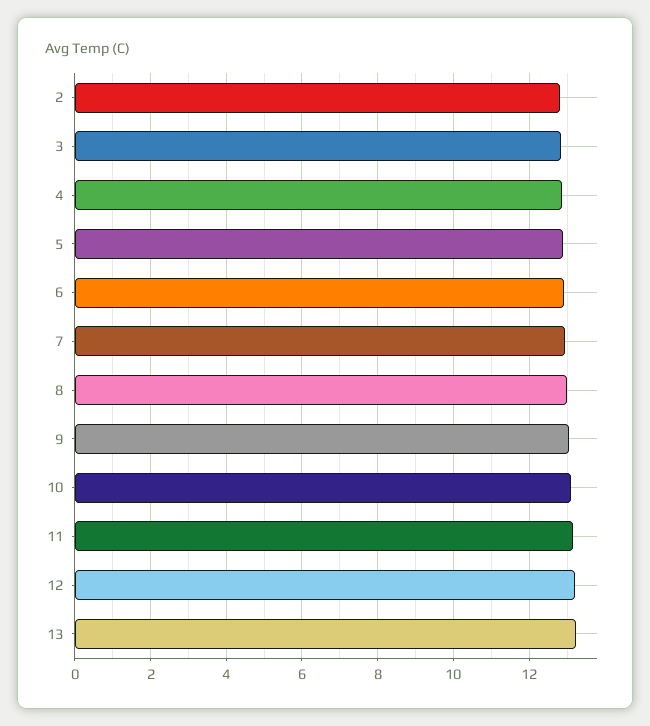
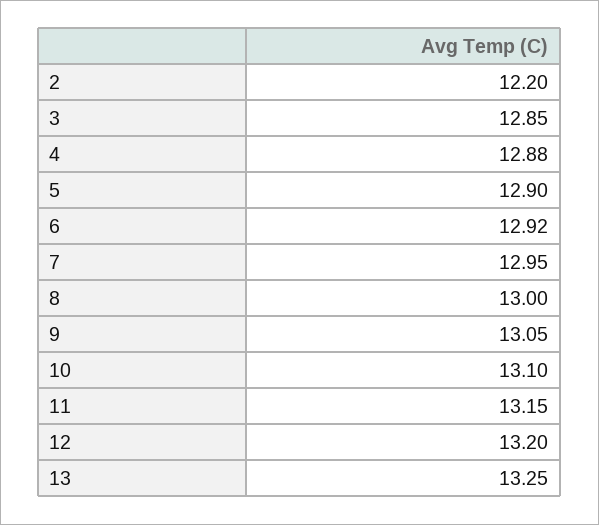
  {
-   "2": 12.8,
+   "2": 12.2,
    "3": 12.85,
    "4": 12.88,
    "5": 12.9,
    "6": 12.92,
    "7": 12.95,
    "8": 13,
    "9": 13.05,
    "10": 13.1,
    "11": 13.15,
    "12": 13.2,
    "13": 13.25
  }

